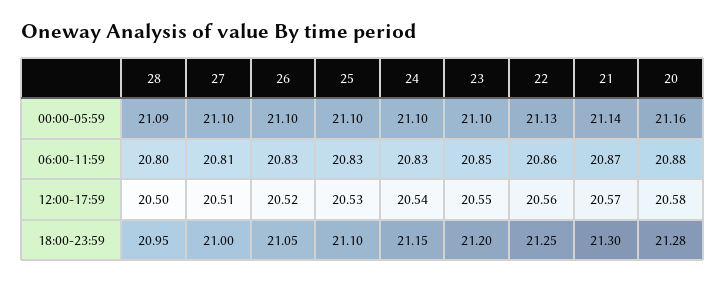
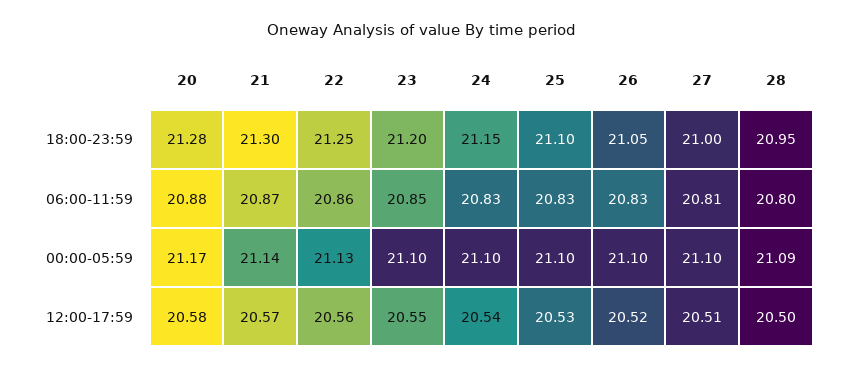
  {
    "28": {
      "00:00-05:59": 21.09,
      "06:00-11:59": 20.8,
      "12:00-17:59": 20.5,
      "18:00-23:59": 20.95
    },
    "27": {
      "00:00-05:59": 21.1,
      "06:00-11:59": 20.81,
      "12:00-17:59": 20.51,
      "18:00-23:59": 21
    },
    "26": {
      "00:00-05:59": 21.1,
      "06:00-11:59": 20.83,
      "12:00-17:59": 20.52,
      "18:00-23:59": 21.05
    },
    "25": {
      "00:00-05:59": 21.1,
      "06:00-11:59": 20.83,
      "12:00-17:59": 20.53,
      "18:00-23:59": 21.1
    },
    "24": {
      "00:00-05:59": 21.1,
      "06:00-11:59": 20.83,
      "12:00-17:59": 20.54,
      "18:00-23:59": 21.15
    },
    "23": {
      "00:00-05:59": 21.1,
      "06:00-11:59": 20.85,
      "12:00-17:59": 20.55,
      "18:00-23:59": 21.2
    },
    "22": {
      "00:00-05:59": 21.13,
      "06:00-11:59": 20.86,
      "12:00-17:59": 20.56,
      "18:00-23:59": 21.25
    },
    "21": {
      "00:00-05:59": 21.14,
      "06:00-11:59": 20.87,
      "12:00-17:59": 20.57,
      "18:00-23:59": 21.3
    },
    "20": {
-     "00:00-05:59": 21.16,
+     "00:00-05:59": 21.17,
      "06:00-11:59": 20.88,
      "12:00-17:59": 20.58,
      "18:00-23:59": 21.28
    }
  }

